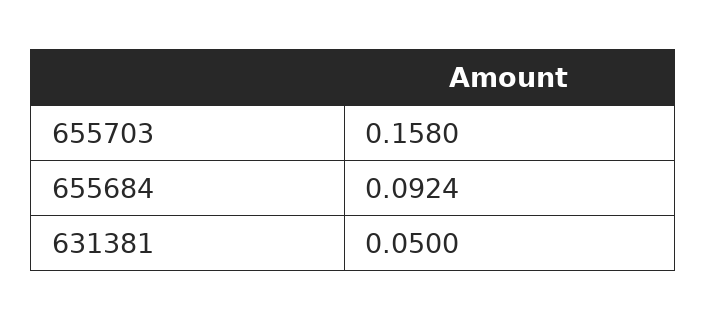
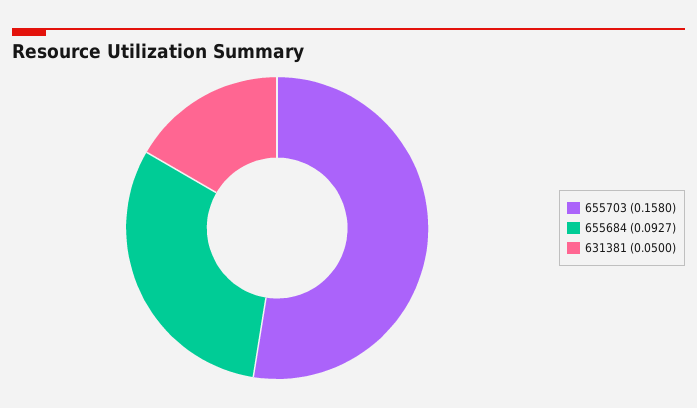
  {
    "655703": 0.158,
-   "655684": 0.0924,
+   "655684": 0.0927,
    "631381": 0.05
  }

